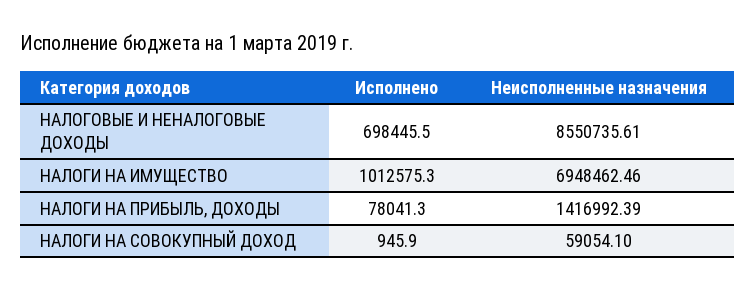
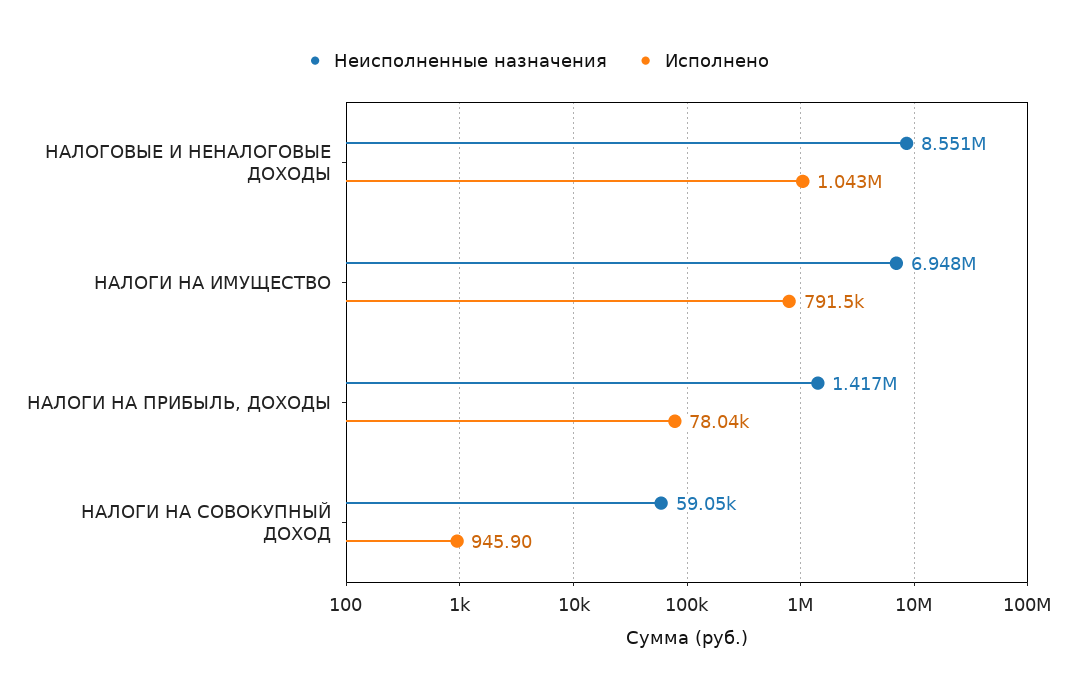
  {
    "Исполнено": {
-     "НАЛОГОВЫЕ И НЕНАЛОГОВЫЕ ДОХОДЫ": 698445.5,
+     "НАЛОГОВЫЕ И НЕНАЛОГОВЫЕ ДОХОДЫ": 1043000,
-     "НАЛОГИ НА ИМУЩЕСТВО": 1012575.3,
+     "НАЛОГИ НА ИМУЩЕСТВО": 791500,
      "НАЛОГИ НА ПРИБЫЛЬ, ДОХОДЫ": 78041.3,
      "НАЛОГИ НА СОВОКУПНЫЙ ДОХОД": 945.9
    },
    "Неисполненные назначения": {
      "НАЛОГОВЫЕ И НЕНАЛОГОВЫЕ ДОХОДЫ": 8550735.61,
      "НАЛОГИ НА ИМУЩЕСТВО": 6948462.46,
      "НАЛОГИ НА ПРИБЫЛЬ, ДОХОДЫ": 1416992.39,
      "НАЛОГИ НА СОВОКУПНЫЙ ДОХОД": 59054.1
    }
  }

